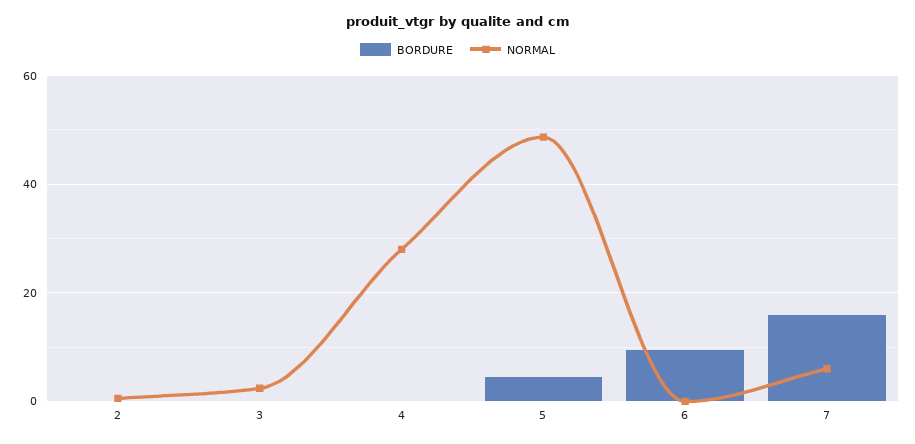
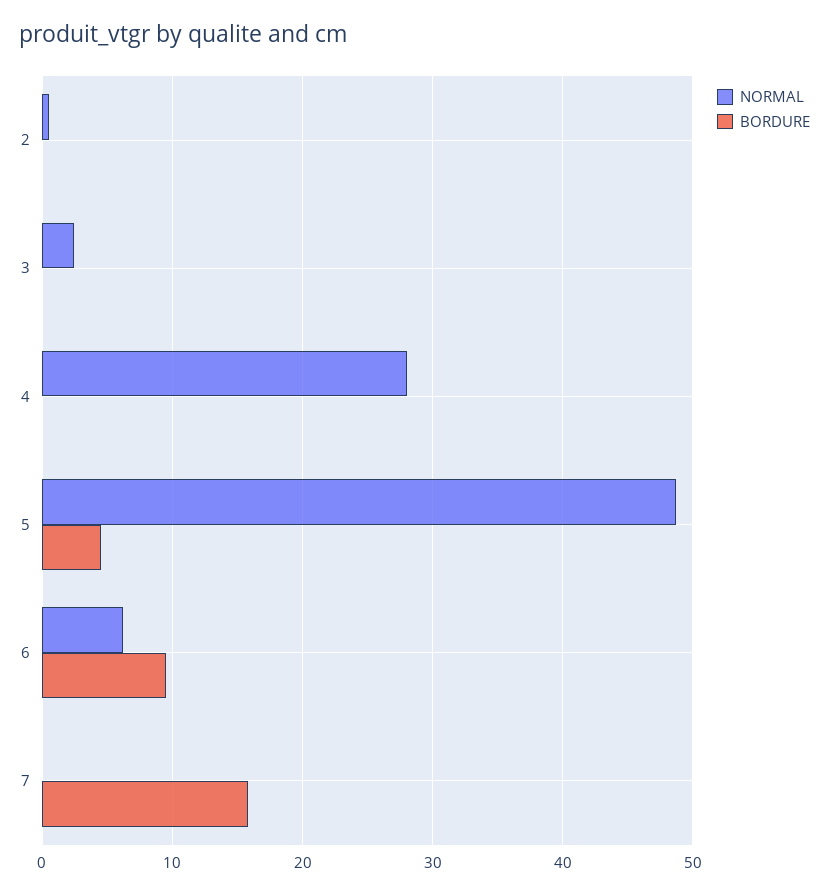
  {
    "BORDURE": {
      "2": 0,
      "3": 0,
      "4": 0,
      "5": 4,
      "6": 10,
      "7": 16
    },
    "NORMAL": {
      "2": 1,
      "3": 2,
      "4": 28,
      "5": 49,
-     "6": 0,
+     "6": 6,
-     "7": 6
+     "7": 0
    }
  }

